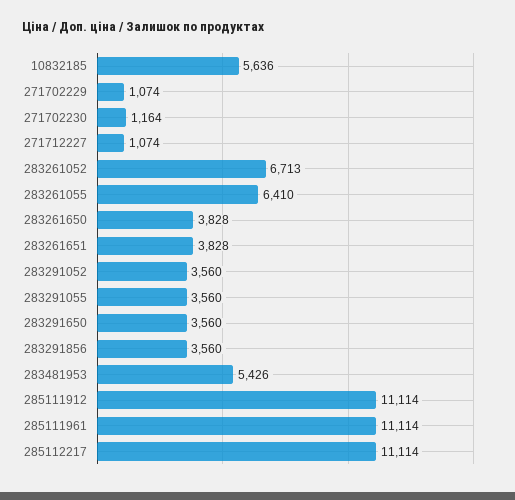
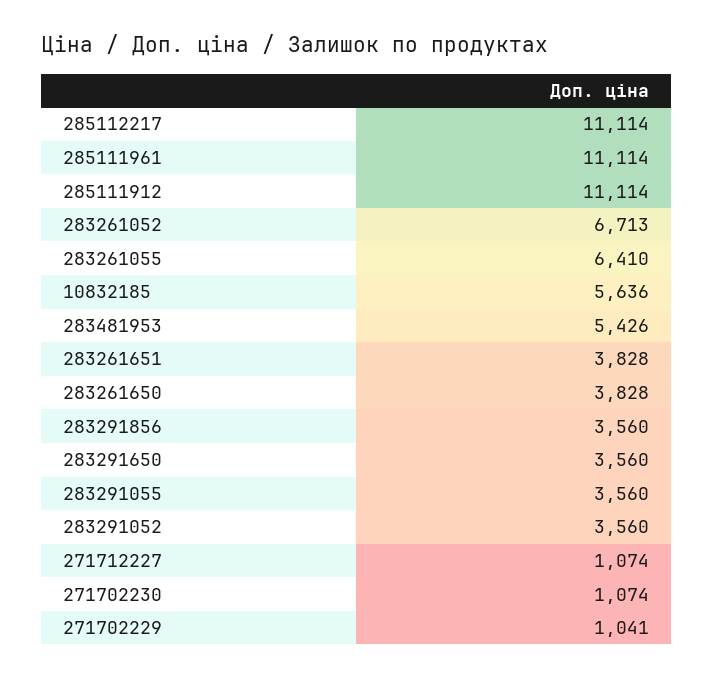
  {
    "10832185": 5636,
-   "271702229": 1074,
+   "271702229": 1041,
-   "271702230": 1164,
+   "271702230": 1074,
    "271712227": 1074,
    "283261052": 6713,
    "283261055": 6410,
    "283261650": 3828,
    "283261651": 3828,
    "283291052": 3560,
    "283291055": 3560,
    "283291650": 3560,
    "283291856": 3560,
    "283481953": 5426,
    "285111912": 11114,
    "285111961": 11114,
    "285112217": 11114
  }

